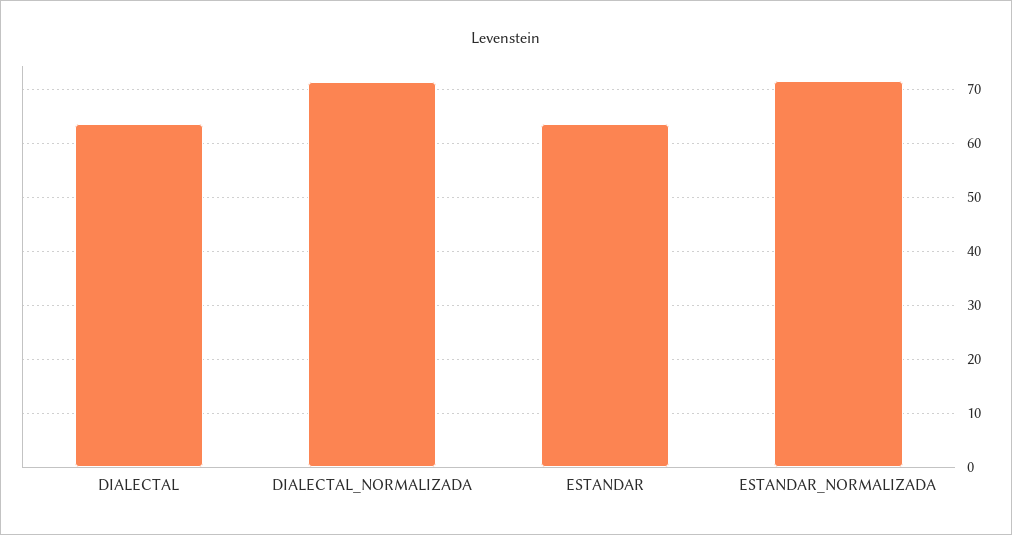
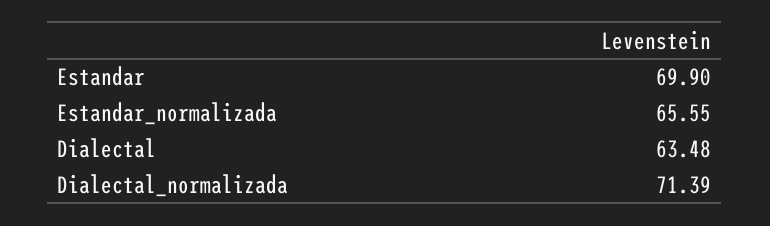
  {
    "DIALECTAL": 63.48,
    "DIALECTAL_NORMALIZADA": 71.39,
-   "ESTANDAR": 64,
+   "ESTANDAR": 69.9,
-   "ESTANDAR_NORMALIZADA": 72
+   "ESTANDAR_NORMALIZADA": 65.55
  }

